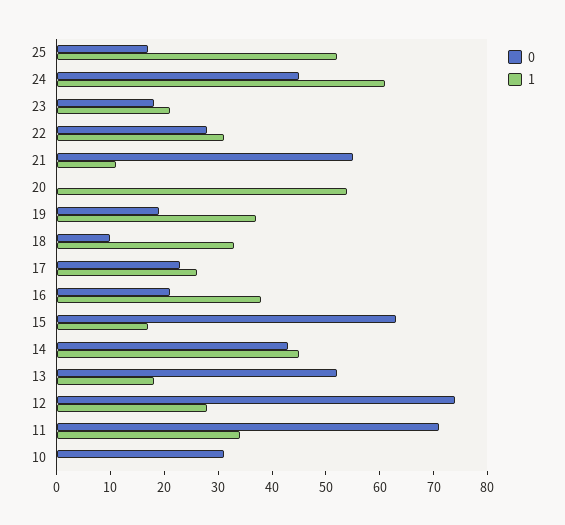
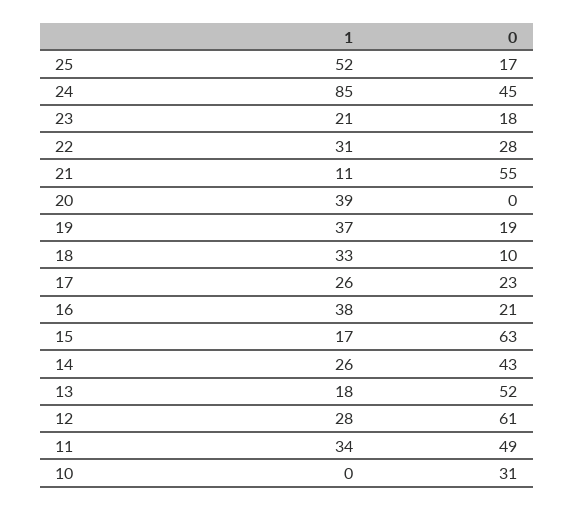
  {
    "0": {
      "25": 17,
      "24": 45,
      "23": 18,
      "22": 28,
      "21": 55,
      "20": 0,
      "19": 19,
      "18": 10,
      "17": 23,
      "16": 21,
      "15": 63,
      "14": 43,
      "13": 52,
-     "12": 75,
+     "12": 61,
-     "11": 70,
+     "11": 49,
      "10": 31
    },
    "1": {
      "25": 52,
-     "24": 60,
+     "24": 85,
      "23": 21,
      "22": 31,
      "21": 11,
-     "20": 55,
+     "20": 39,
      "19": 37,
      "18": 33,
      "17": 26,
      "16": 38,
      "15": 17,
-     "14": 45,
+     "14": 26,
      "13": 18,
      "12": 28,
      "11": 34,
      "10": 0
    }
  }

